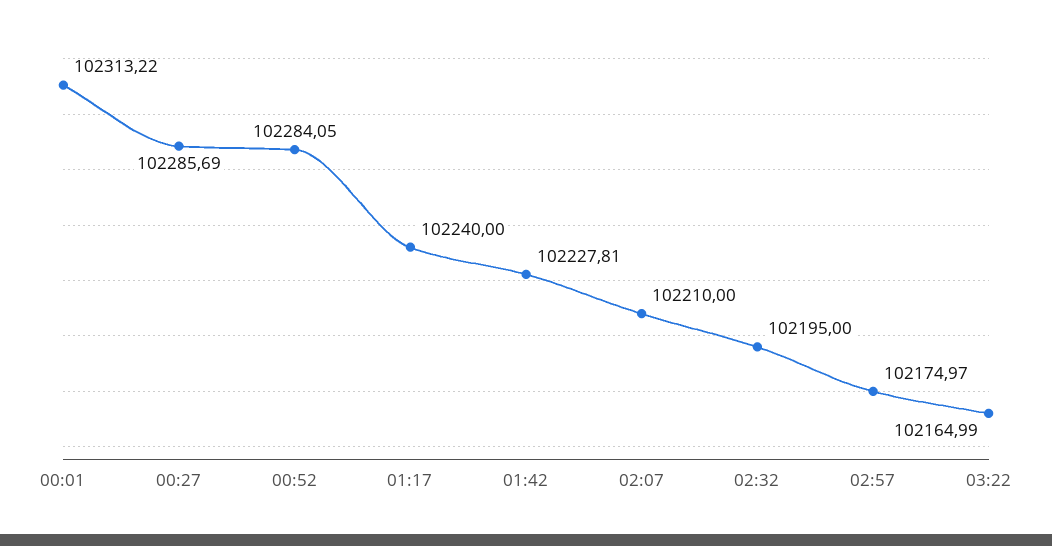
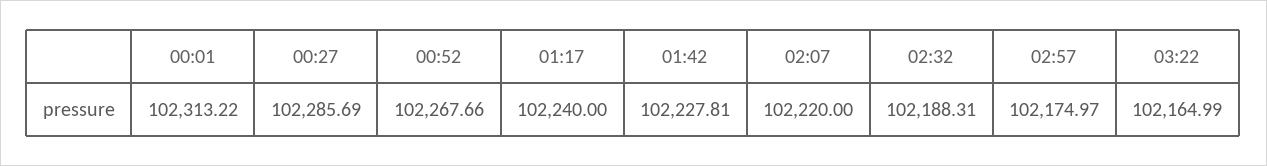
  {
    "00:01": 102313.22,
    "00:27": 102285.69,
-   "00:52": 102284.05,
+   "00:52": 102267.66,
    "01:17": 102240,
    "01:42": 102227.81,
-   "02:07": 102210,
+   "02:07": 102220,
-   "02:32": 102195,
+   "02:32": 102188.31,
    "02:57": 102174.97,
    "03:22": 102164.99
  }

